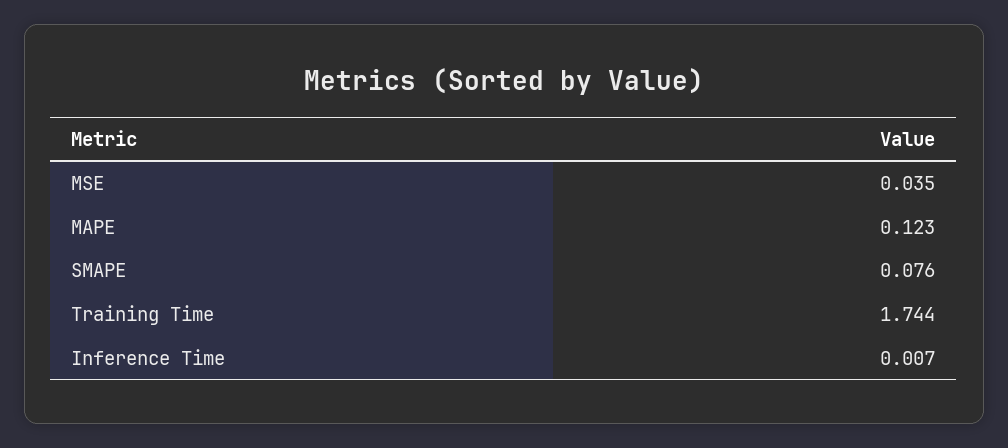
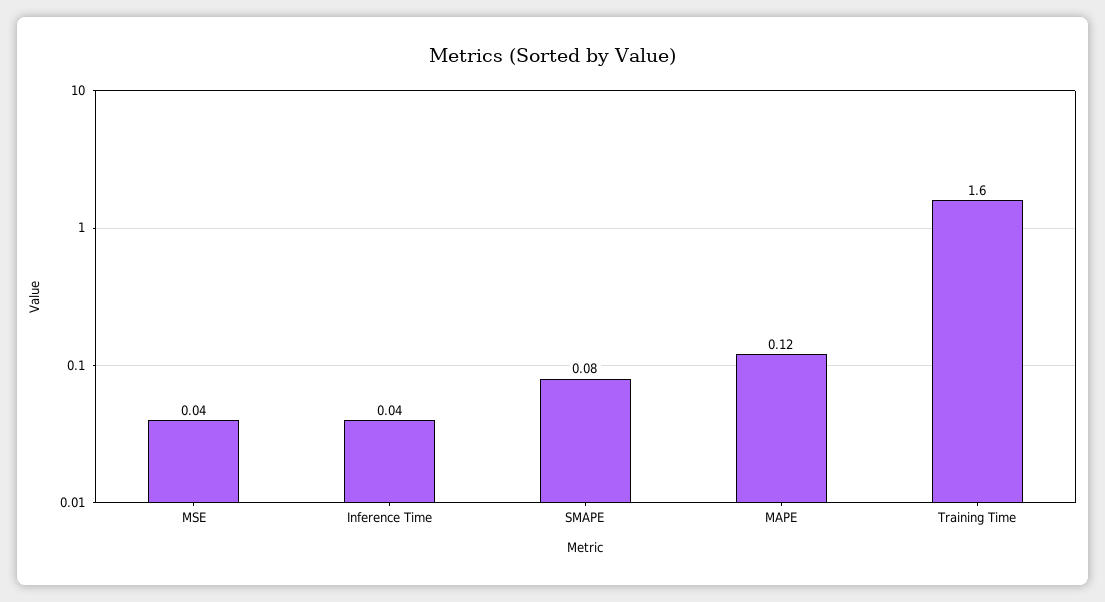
  {
    "MSE": 0.035,
    "MAPE": 0.123,
    "SMAPE": 0.076,
-   "Training Time": 1.744,
+   "Training Time": 1.6,
-   "Inference Time": 0.007
+   "Inference Time": 0.04
  }

